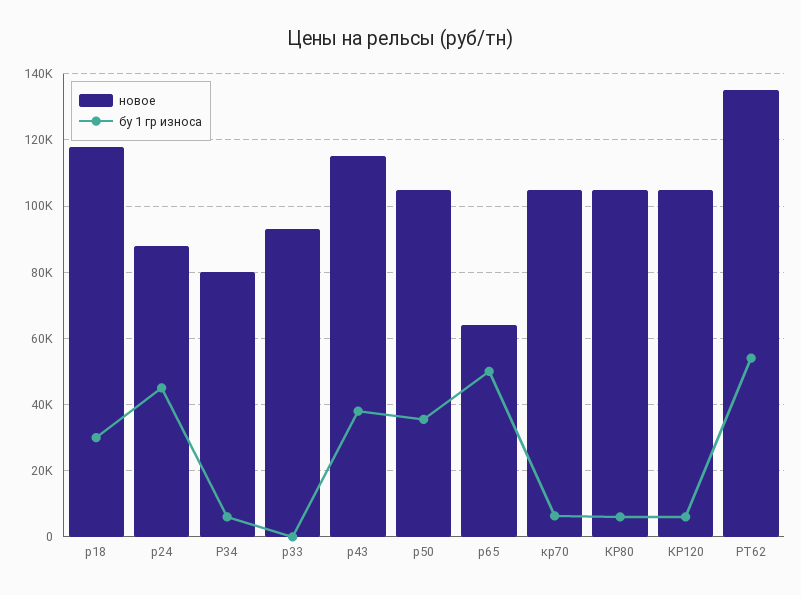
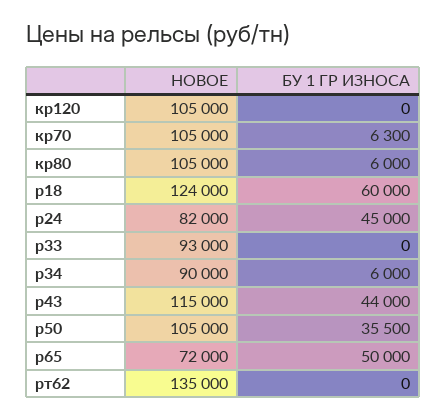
  {
    "новое": {
-     "р18": 118000,
+     "р18": 124000,
-     "р24": 88000,
+     "р24": 82000,
-     "Р34": 80000,
+     "Р34": 90000,
      "р33": 93000,
      "р43": 115000,
      "р50": 105000,
-     "р65": 64000,
+     "р65": 72000,
      "кр70": 105000,
      "КР80": 105000,
      "КР120": 105000,
      "РТ62": 135000
    },
    "бу 1 гр износа": {
-     "р18": 30000,
+     "р18": 60000,
      "р24": 45000,
      "Р34": 6000,
      "р33": 0,
-     "р43": 38000,
+     "р43": 44000,
      "р50": 35500,
      "р65": 50000,
      "кр70": 6300,
      "КР80": 6000,
-     "КР120": 6000,
+     "КР120": 0,
-     "РТ62": 54000
+     "РТ62": 0
    }
  }

